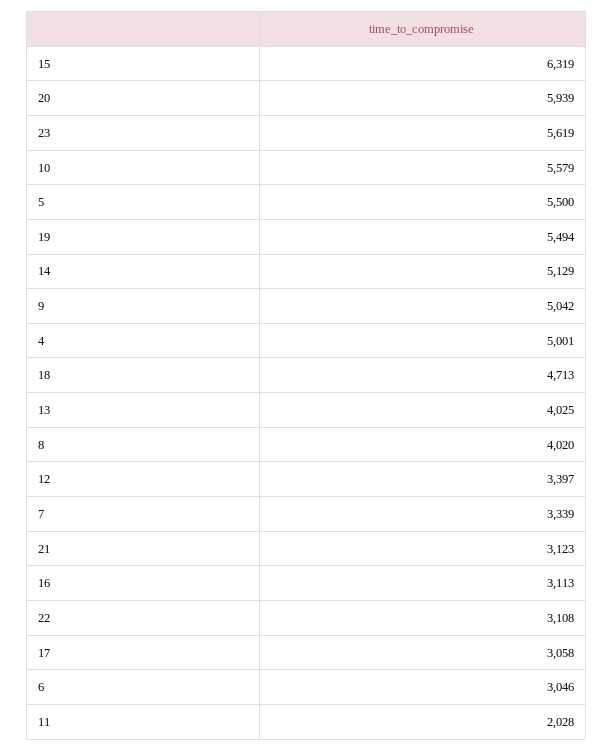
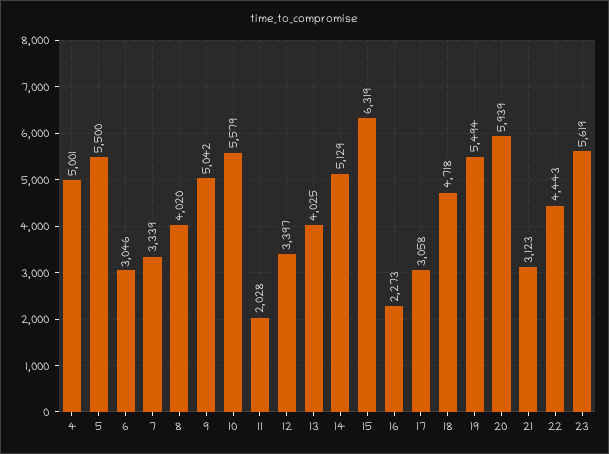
  {
    "15": 6319,
    "20": 5939,
    "23": 5619,
    "10": 5579,
    "5": 5500,
    "19": 5494,
    "14": 5129,
    "9": 5042,
    "4": 5001,
-   "18": 4713,
+   "18": 4718,
    "13": 4025,
    "8": 4020,
    "12": 3397,
    "7": 3339,
    "21": 3123,
-   "16": 3113,
+   "16": 2273,
-   "22": 3108,
+   "22": 4443,
    "17": 3058,
    "6": 3046,
    "11": 2028
  }

